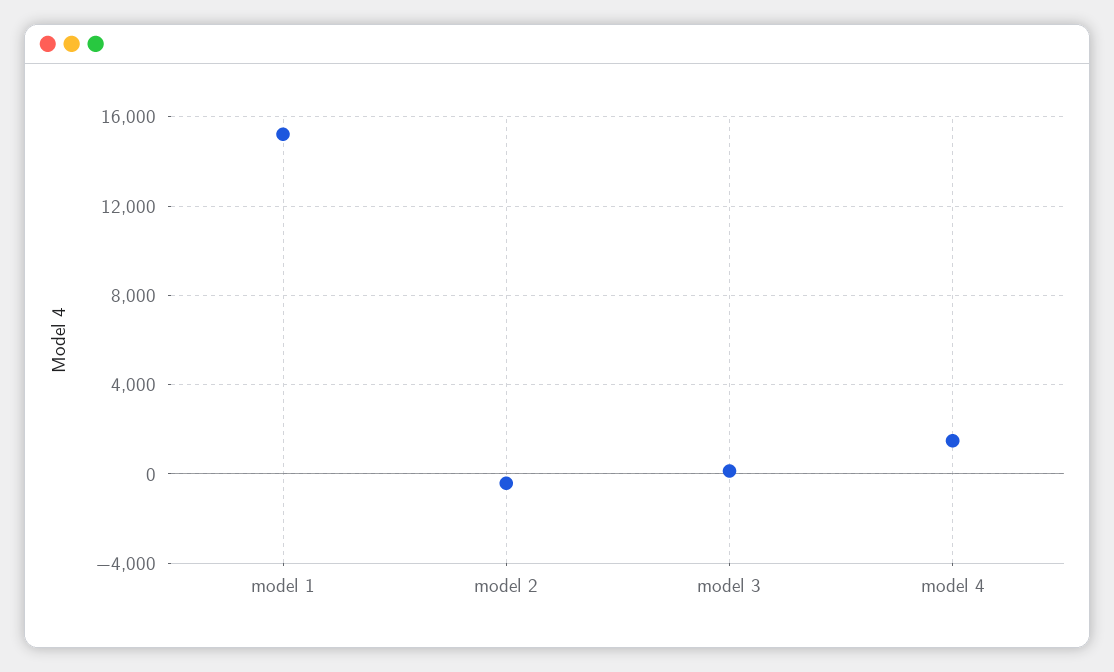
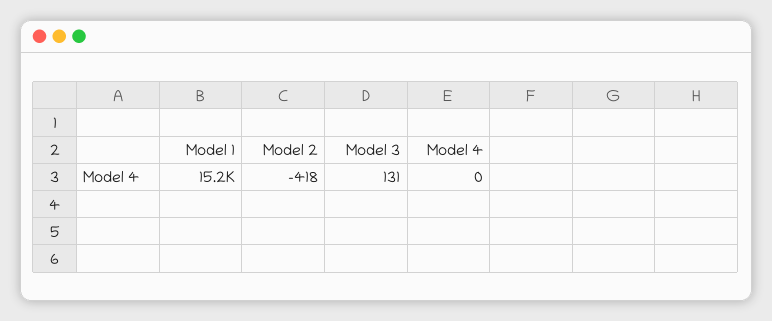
  {
    "model 1": 15200,
    "model 2": -418,
    "model 3": 131,
-   "model 4": 1500
+   "model 4": 0
  }

